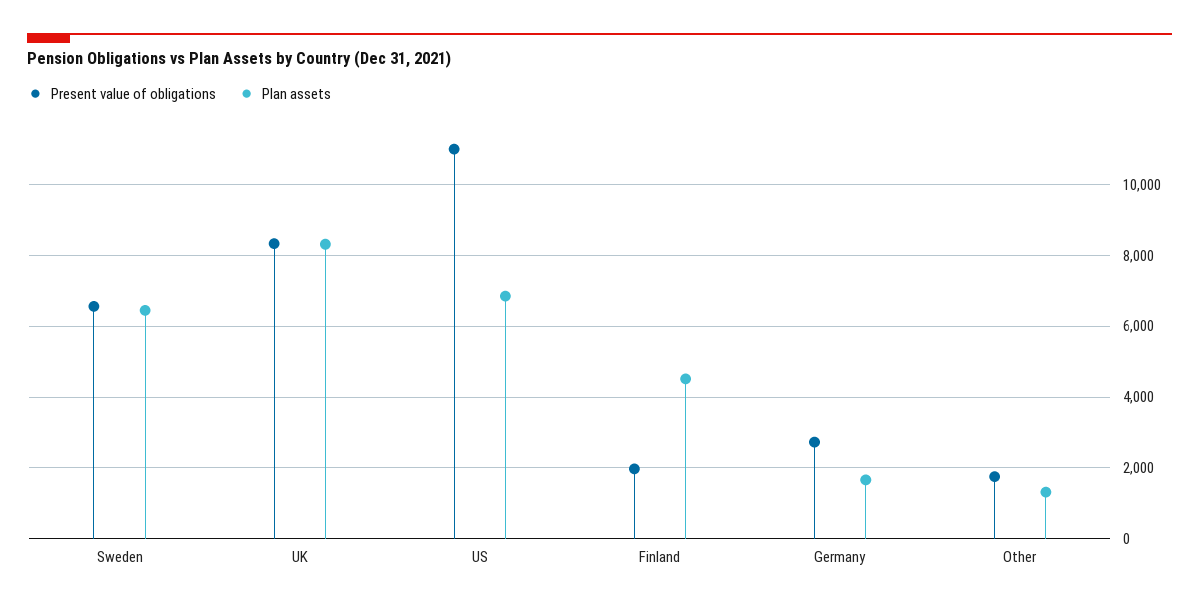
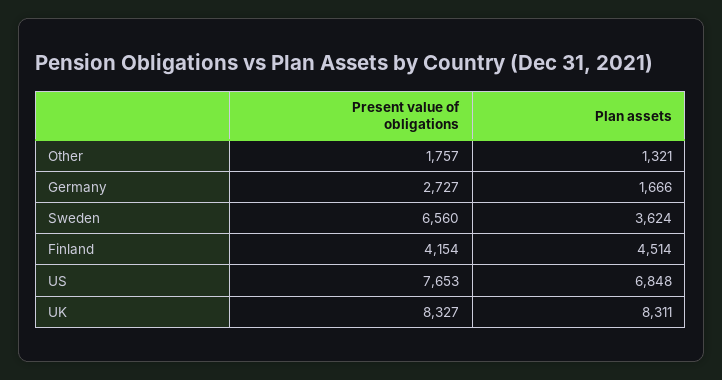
  {
    "Present value of obligations": {
      "Sweden": 6560,
      "UK": 8327,
-     "US": 11000,
+     "US": 7653,
-     "Finland": 2000,
+     "Finland": 4154,
      "Germany": 2727,
      "Other": 1757
    },
    "Plan assets": {
-     "Sweden": 6400,
+     "Sweden": 3624,
      "UK": 8311,
      "US": 6848,
      "Finland": 4514,
      "Germany": 1666,
      "Other": 1321
    }
  }

